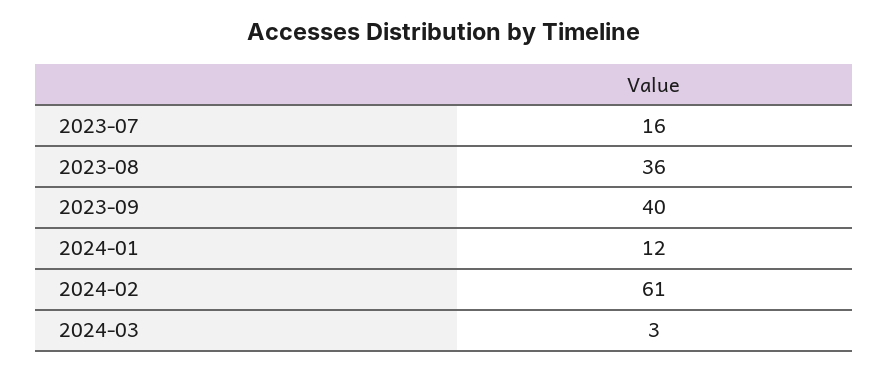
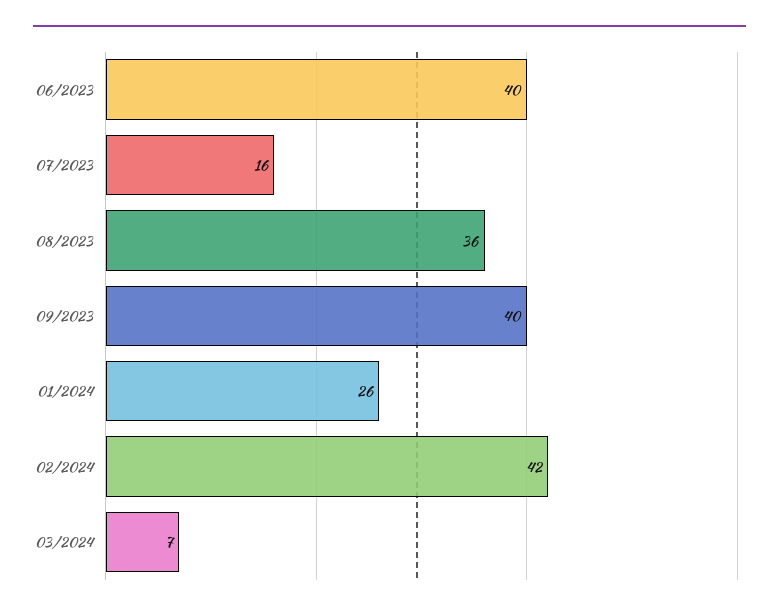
  {
    "2023-07": 16,
    "2023-08": 36,
    "2023-09": 40,
-   "2024-01": 12,
+   "2024-01": 26,
-   "2024-02": 61,
+   "2024-02": 42,
-   "2024-03": 3
+   "2024-03": 7,
+   "06/2023": 40
  }

